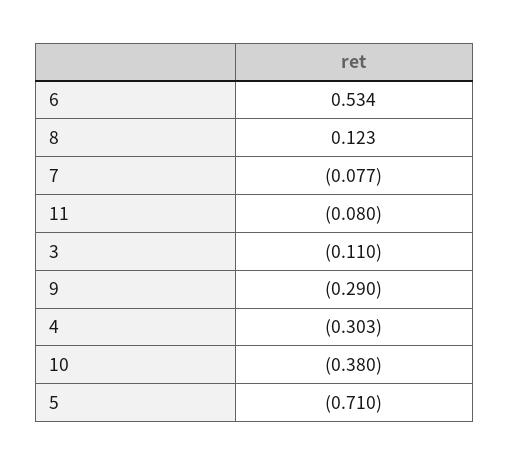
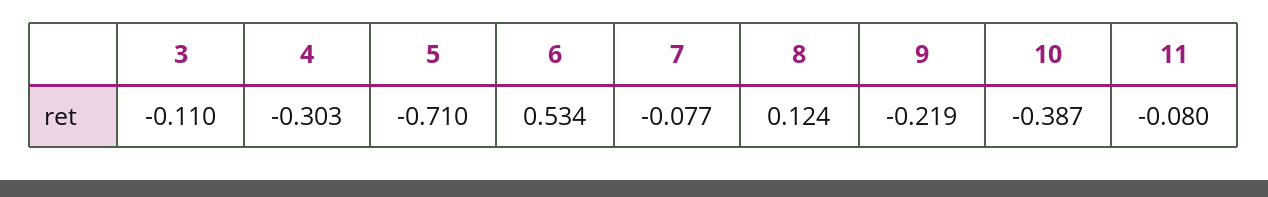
  {
    "6": 0.534,
-   "8": 0.123,
+   "8": 0.124,
    "7": -0.077,
    "11": -0.08,
    "3": -0.11,
-   "9": -0.29,
+   "9": -0.219,
    "4": -0.303,
-   "10": -0.38,
+   "10": -0.387,
    "5": -0.71
  }

